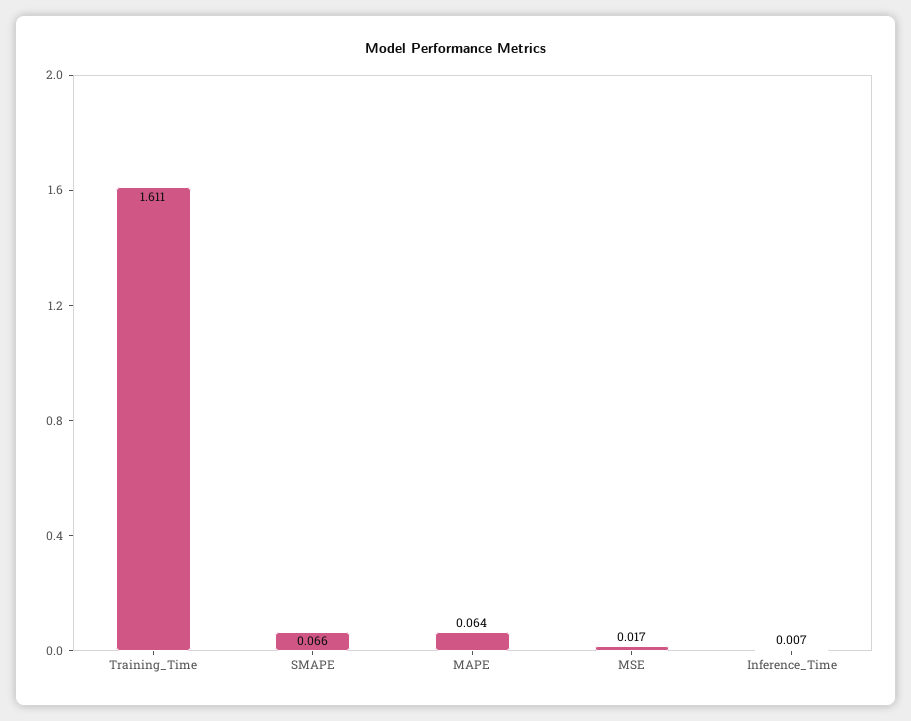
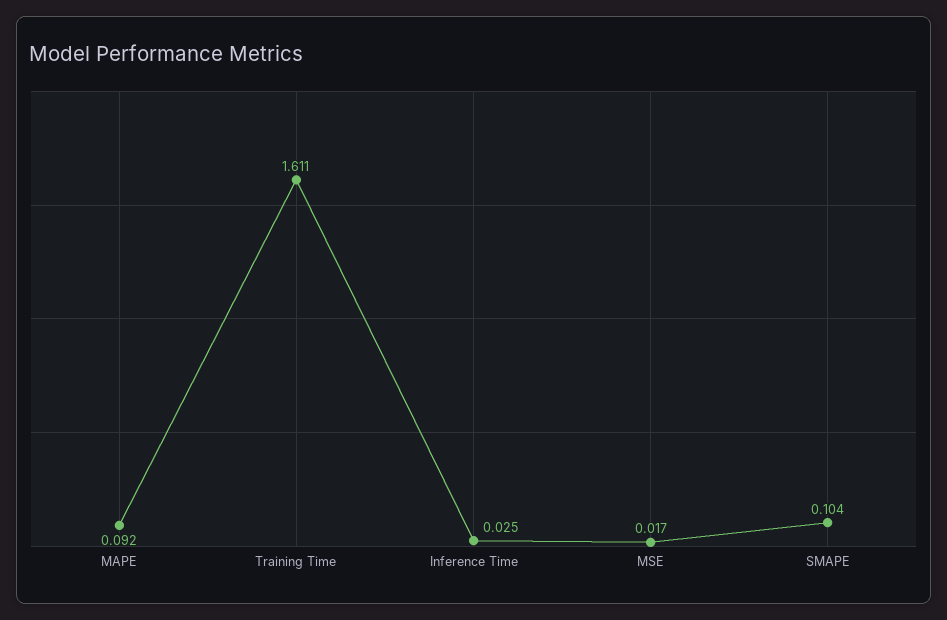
  {
    "Training_Time": 1.611,
-   "SMAPE": 0.066,
+   "SMAPE": 0.104,
-   "MAPE": 0.064,
+   "MAPE": 0.092,
    "MSE": 0.017,
-   "Inference_Time": 0.007
+   "Inference_Time": 0.025
  }

